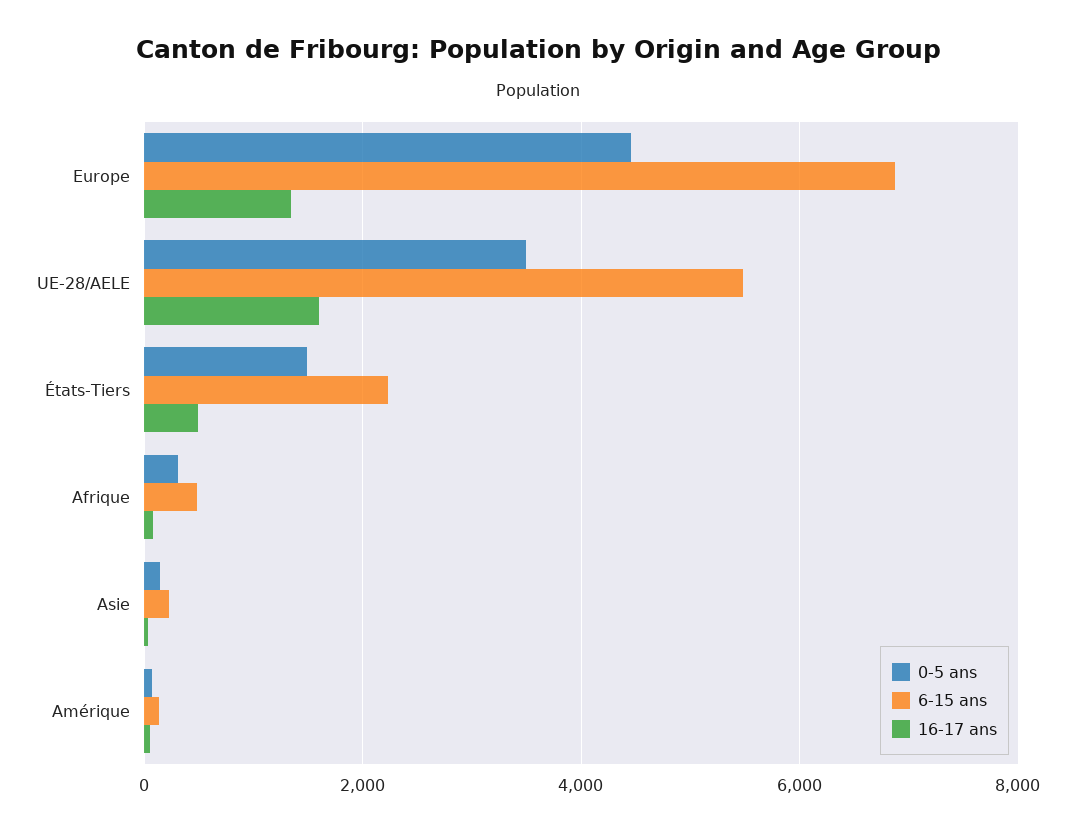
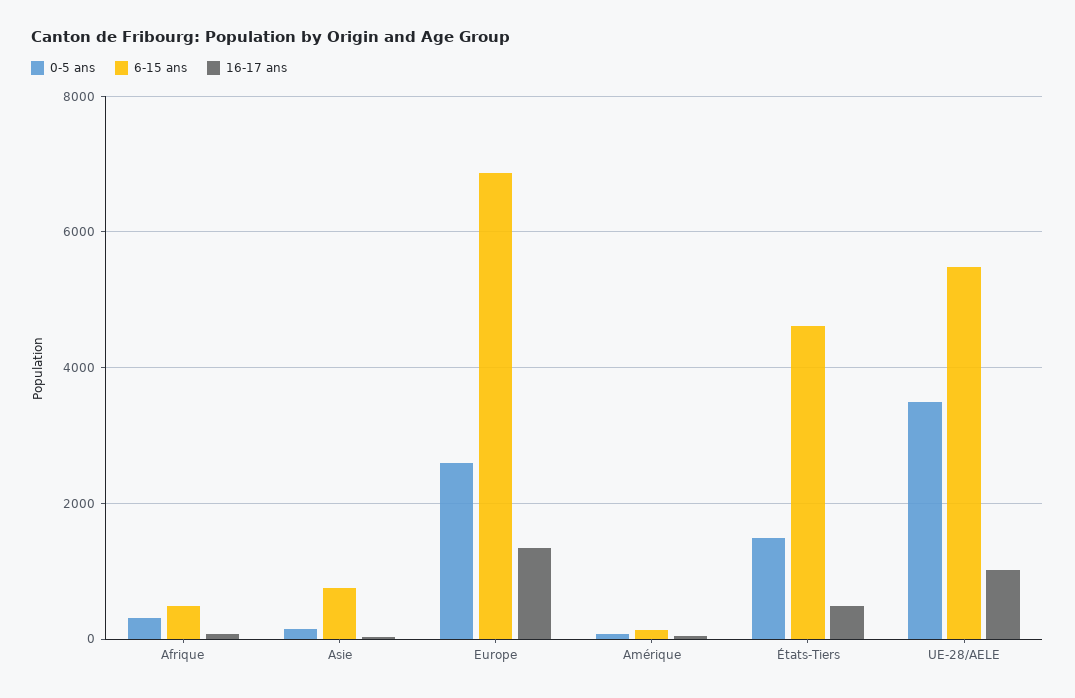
  {
    "0-5 ans": {
-     "Europe": 4400,
+     "Europe": 2600,
      "UE-28/AELE": 3400,
      "États-Tiers": 1400,
      "Afrique": 400,
      "Asie": 200,
      "Amérique": 0
    },
    "6-15 ans": {
      "Europe": 6800,
      "UE-28/AELE": 5400,
-     "États-Tiers": 2200,
+     "États-Tiers": 4600,
      "Afrique": 400,
-     "Asie": 200,
+     "Asie": 800,
      "Amérique": 200
    },
    "16-17 ans": {
      "Europe": 1400,
-     "UE-28/AELE": 1600,
+     "UE-28/AELE": 1000,
      "États-Tiers": 400,
      "Afrique": 0,
      "Asie": 0,
      "Amérique": 0
    }
  }

